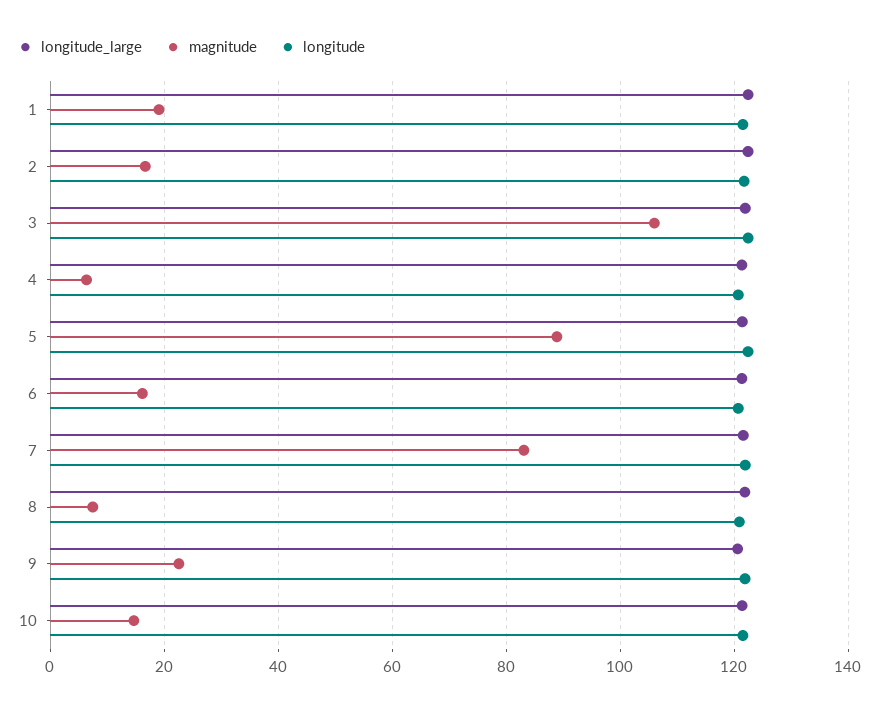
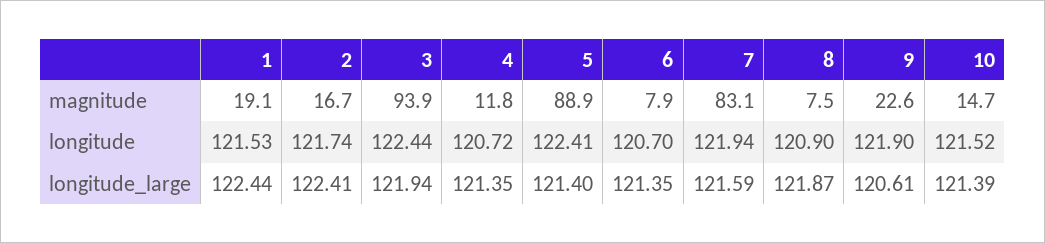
  {
    "longitude_large": {
      "1": 122.44,
      "2": 122.41,
      "3": 121.94,
      "4": 121.35,
      "5": 121.4,
      "6": 121.35,
      "7": 121.59,
      "8": 121.87,
      "9": 120.61,
      "10": 121.39
    },
    "magnitude": {
      "1": 19.1,
      "2": 16.7,
-     "3": 106,
+     "3": 93.9,
-     "4": 6,
+     "4": 11.8,
      "5": 88.9,
-     "6": 16,
+     "6": 7.9,
      "7": 83.1,
      "8": 7.5,
      "9": 22.6,
      "10": 14.7
    },
    "longitude": {
      "1": 121.53,
      "2": 121.74,
      "3": 122.44,
      "4": 120.72,
      "5": 122.41,
      "6": 120.7,
      "7": 121.94,
      "8": 120.9,
      "9": 121.9,
      "10": 121.52
    }
  }

